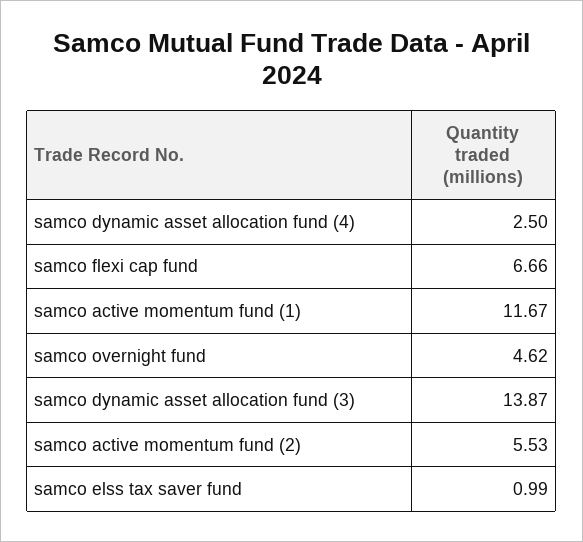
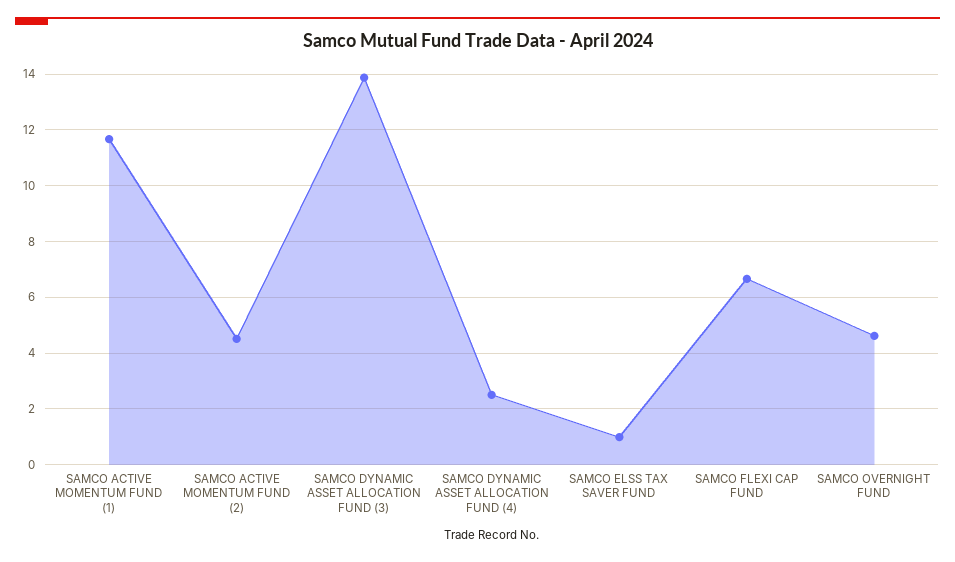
  {
    "samco dynamic asset allocation fund (4)": 2.5,
    "samco flexi cap fund": 6.66,
    "samco active momentum fund (1)": 11.67,
    "samco overnight fund": 4.62,
    "samco dynamic asset allocation fund (3)": 13.87,
-   "samco active momentum fund (2)": 5.53,
+   "samco active momentum fund (2)": 4.5,
    "samco elss tax saver fund": 0.99
  }

